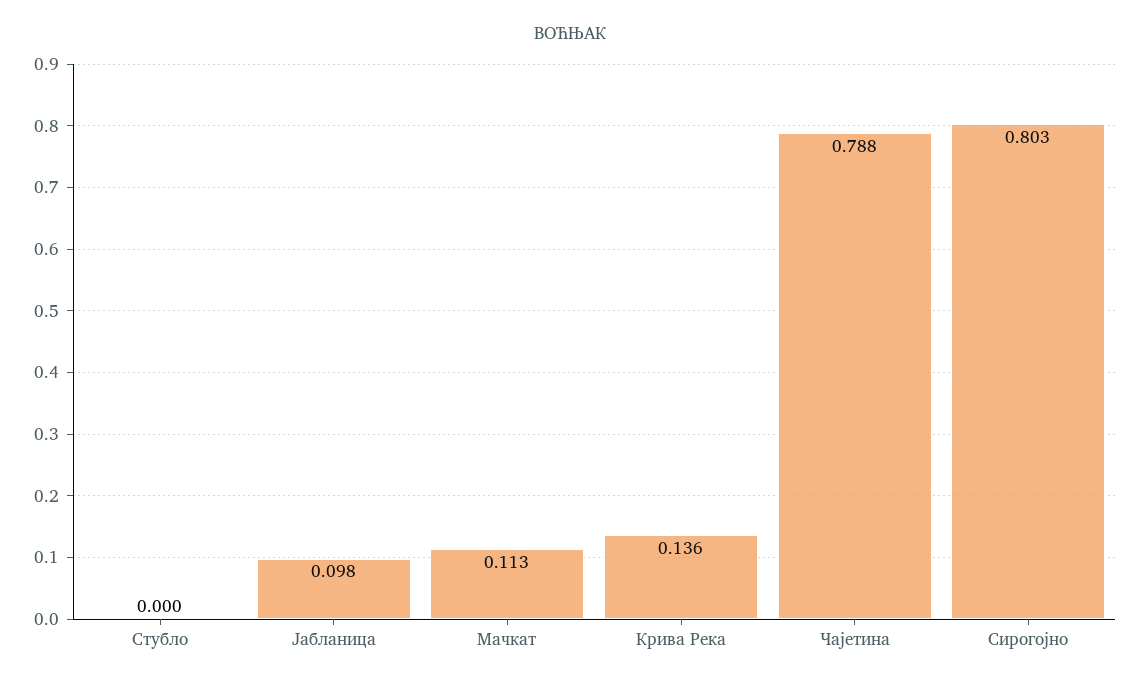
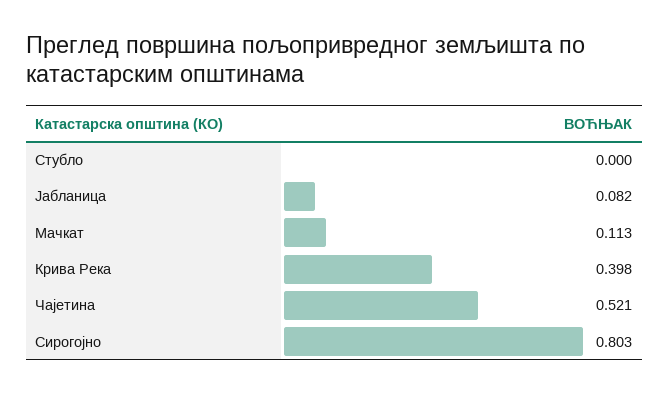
  {
    "Стубло": 0,
-   "Јабланица": 0.098,
+   "Јабланица": 0.082,
    "Мачкат": 0.113,
-   "Крива Река": 0.136,
+   "Крива Река": 0.398,
-   "Чајетина": 0.788,
+   "Чајетина": 0.521,
    "Сирогојно": 0.803
  }

